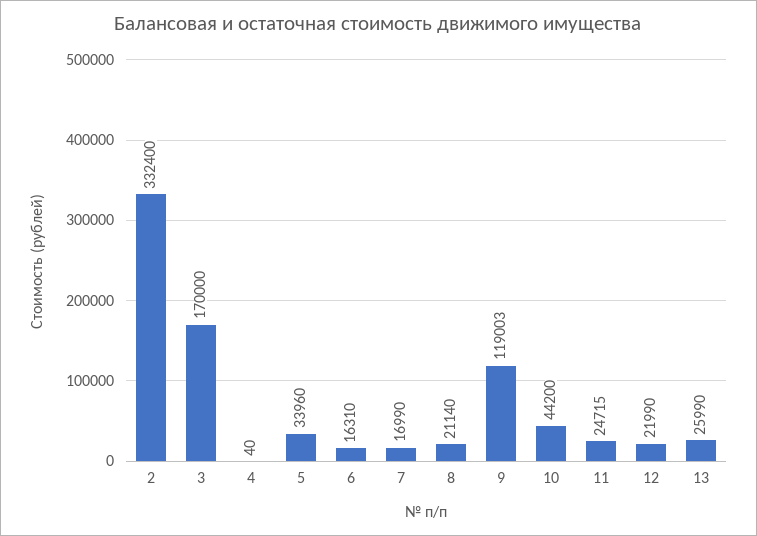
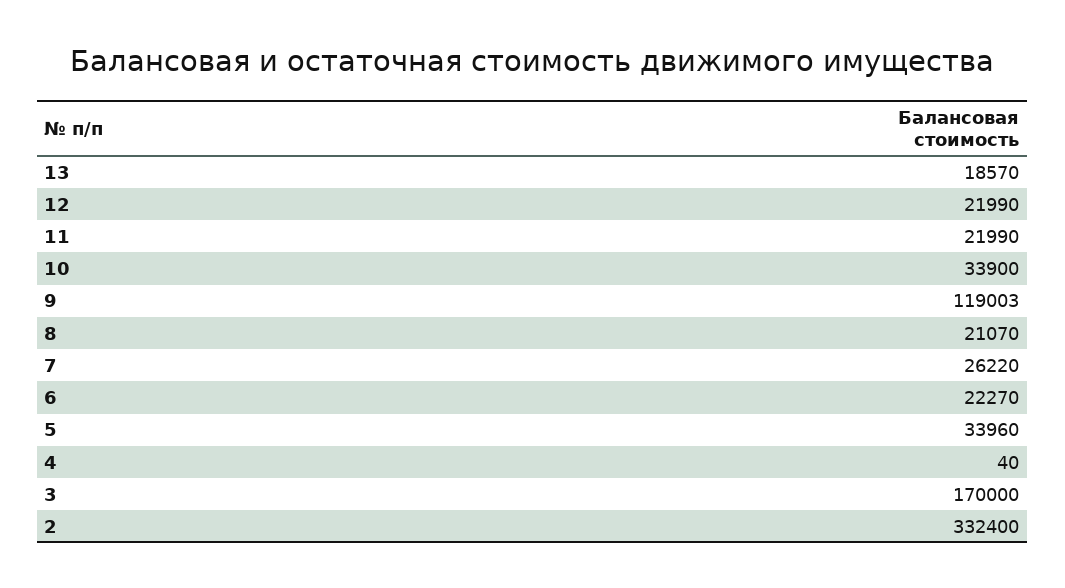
  {
    "2": 332400,
    "3": 170000,
    "4": 40,
    "5": 33960,
-   "6": 16310,
+   "6": 22270,
-   "7": 16990,
+   "7": 26220,
-   "8": 21140,
+   "8": 21070,
    "9": 119003,
-   "10": 44200,
+   "10": 33900,
-   "11": 24715,
+   "11": 21990,
    "12": 21990,
-   "13": 25990
+   "13": 18570
  }

